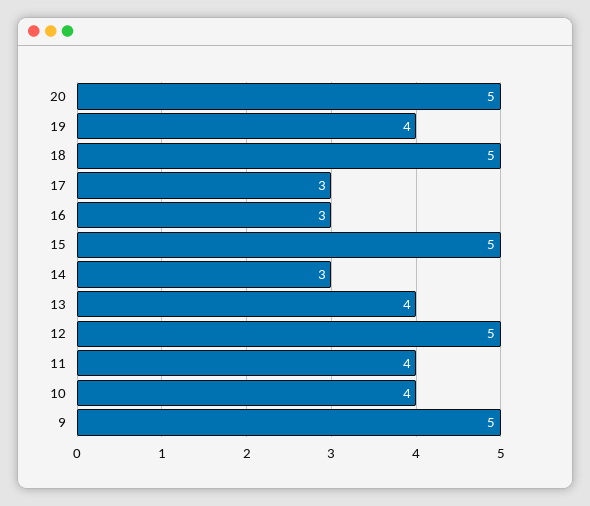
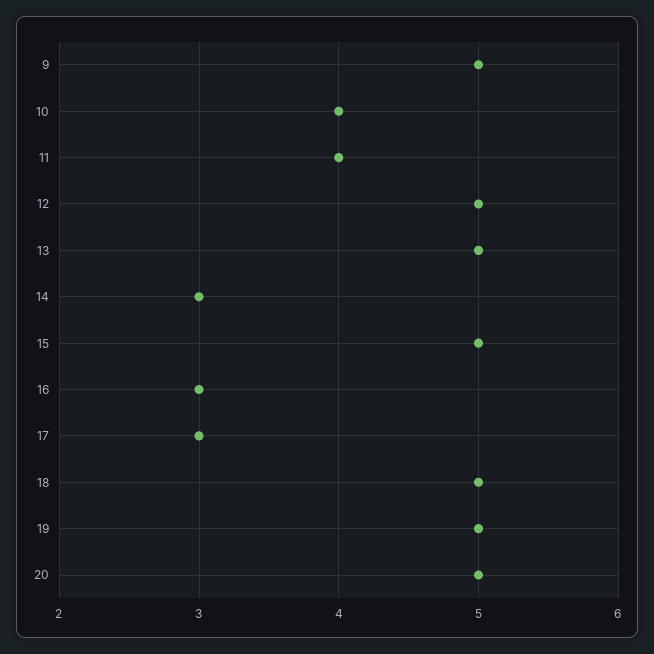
  {
    "20": 5,
-   "19": 4,
+   "19": 5,
    "18": 5,
    "17": 3,
    "16": 3,
    "15": 5,
    "14": 3,
-   "13": 4,
+   "13": 5,
    "12": 5,
    "11": 4,
    "10": 4,
    "9": 5
  }

